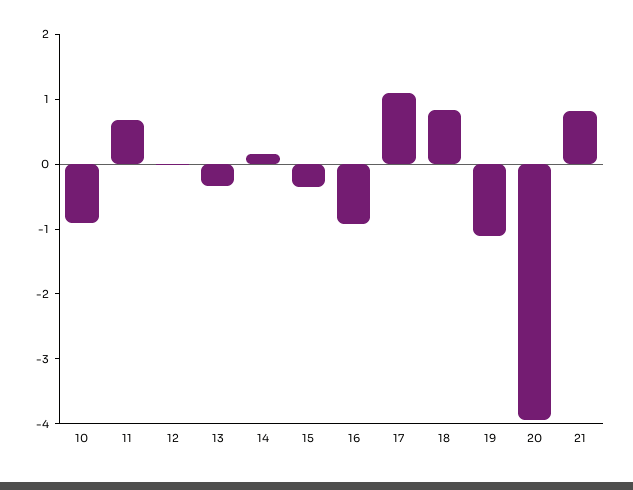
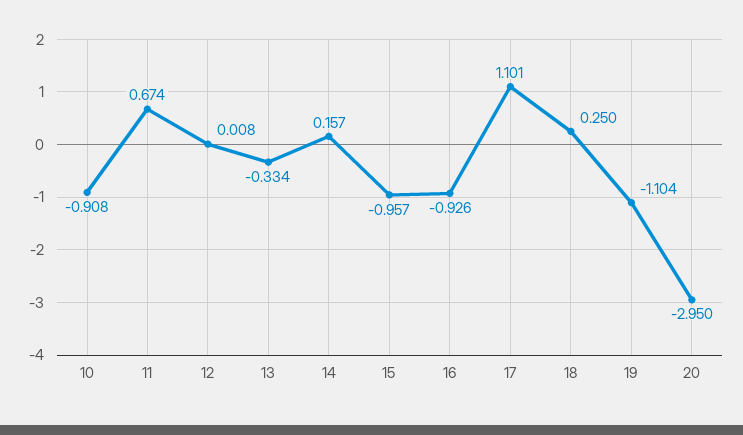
  {
    "10": -0.908,
    "11": 0.674,
    "12": 0.008,
    "13": -0.334,
    "14": 0.157,
-   "15": -0.4,
+   "15": -0.957,
    "16": -0.926,
    "17": 1.101,
-   "18": 0.8,
+   "18": 0.25,
    "19": -1.104,
-   "20": -4,
+   "20": -2.95
-   "21": 0.8
  }

